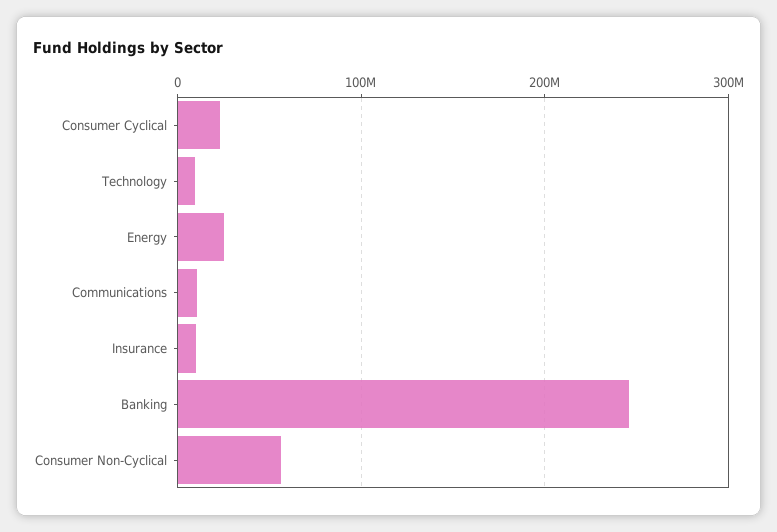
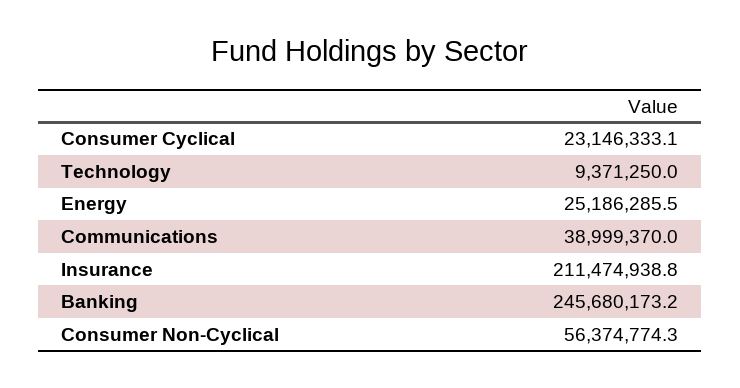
  {
    "Consumer Cyclical": 23146333.1,
    "Technology": 9371250,
    "Energy": 25186285.5,
-   "Communications": 10000000,
+   "Communications": 38999370,
-   "Insurance": 10000000,
+   "Insurance": 211474938.8,
    "Banking": 245680173.2,
    "Consumer Non-Cyclical": 56374774.3
  }

